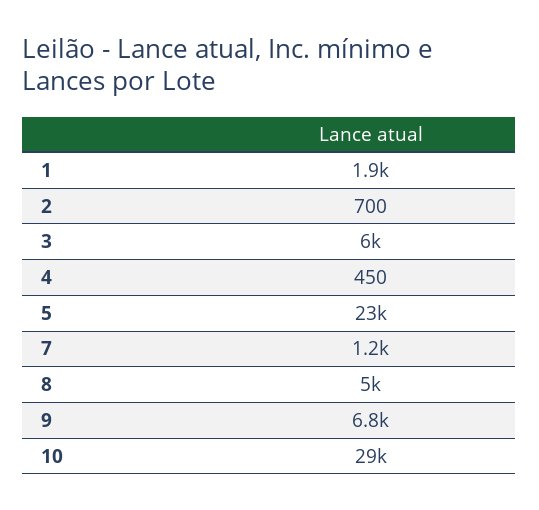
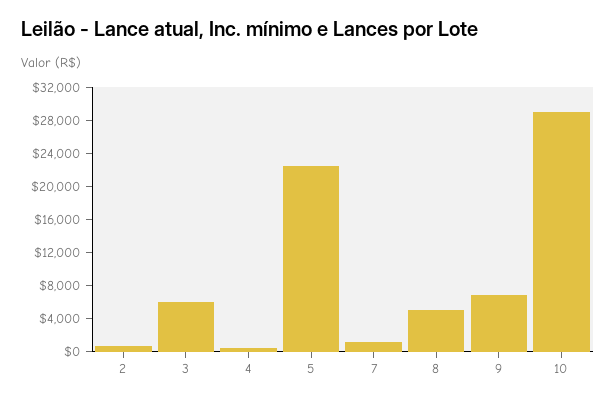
  {
-   "1": 1900,
    "2": 700,
    "3": 6000,
    "4": 450,
    "5": 23000,
    "7": 1200,
    "8": 5000,
    "9": 6800,
    "10": 29000
  }

